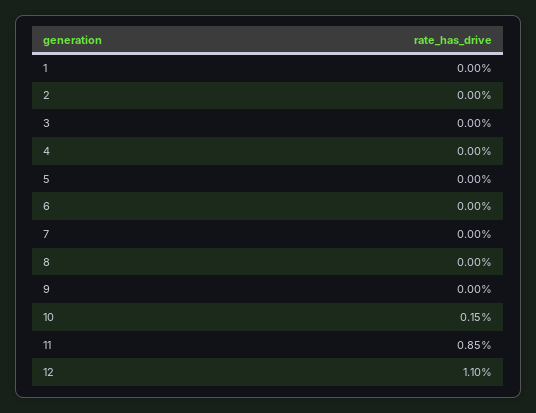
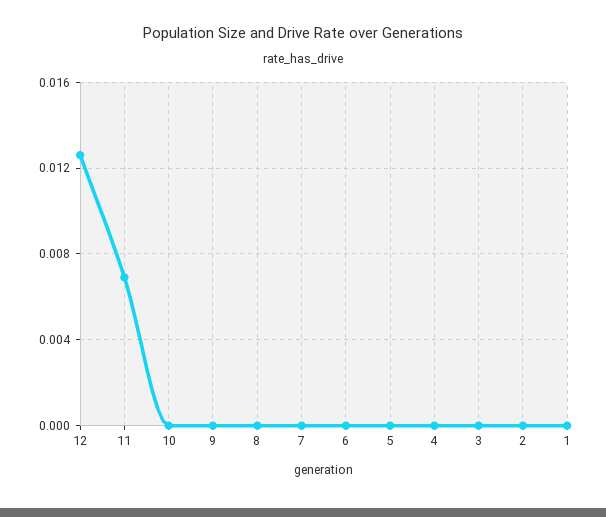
  {
    "1": 0,
    "2": 0,
    "3": 0,
    "4": 0,
    "5": 0,
    "6": 0,
    "7": 0,
    "8": 0,
    "9": 0,
-   "10": 0.0015,
+   "10": 0,
-   "11": 0.0085,
+   "11": 0.007,
-   "12": 0.011
+   "12": 0.0125
  }

